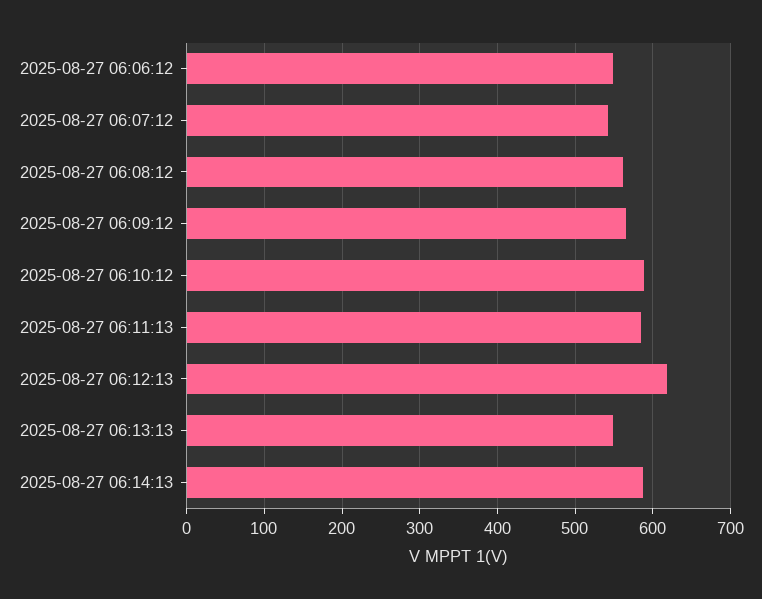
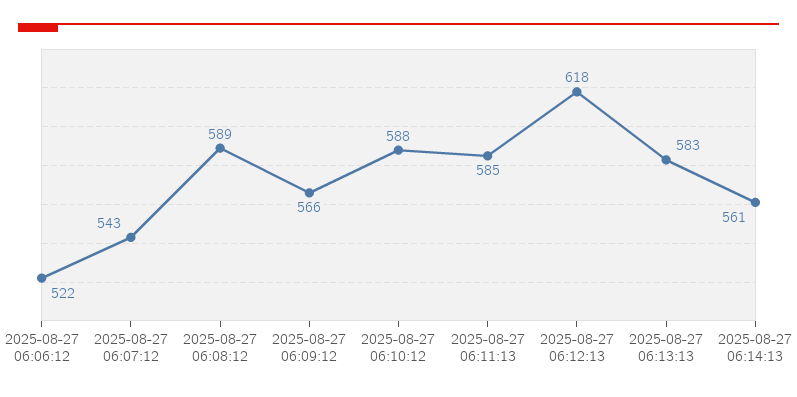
  {
-   "2025-08-27 06:06:12": 550,
+   "2025-08-27 06:06:12": 522,
    "2025-08-27 06:07:12": 543,
-   "2025-08-27 06:08:12": 560,
+   "2025-08-27 06:08:12": 589,
    "2025-08-27 06:09:12": 566,
    "2025-08-27 06:10:12": 588,
    "2025-08-27 06:11:13": 585,
    "2025-08-27 06:12:13": 618,
-   "2025-08-27 06:13:13": 550,
+   "2025-08-27 06:13:13": 583,
-   "2025-08-27 06:14:13": 590
+   "2025-08-27 06:14:13": 561
  }

